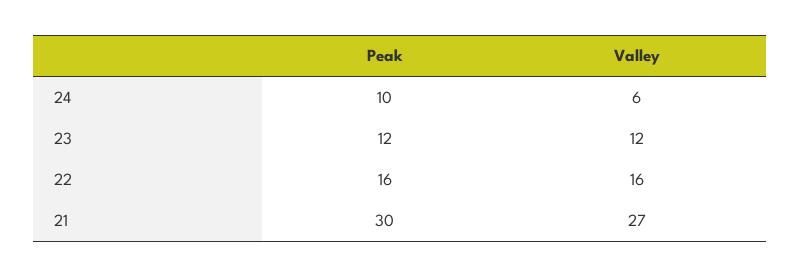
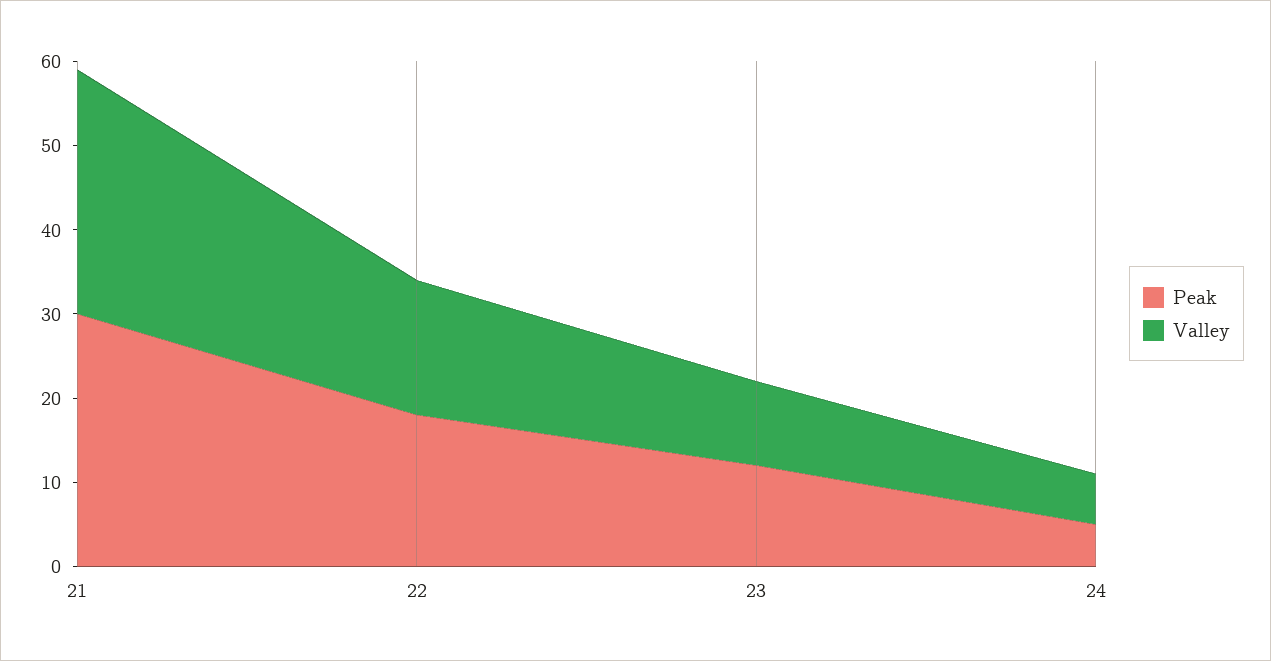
  {
    "Peak": {
-     "24": 10,
+     "24": 5,
      "23": 12,
-     "22": 16,
+     "22": 18,
      "21": 30
    },
    "Valley": {
      "24": 6,
-     "23": 12,
+     "23": 10,
      "22": 16,
-     "21": 27
+     "21": 29
    }
  }

